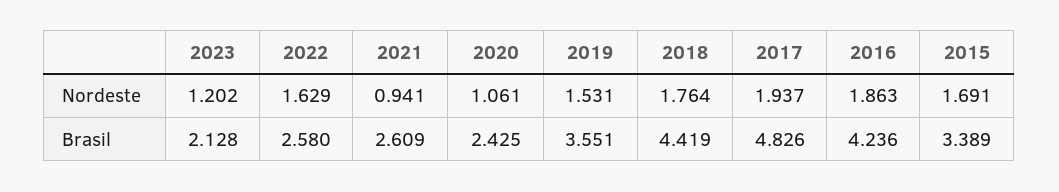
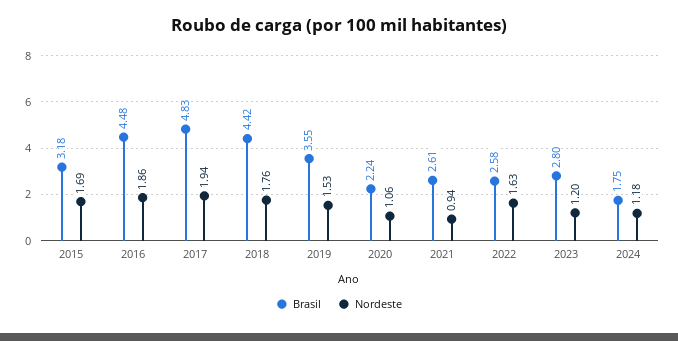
  {
    "Nordeste": {
      "2023": 1.202,
      "2022": 1.629,
      "2021": 0.941,
      "2020": 1.061,
      "2019": 1.531,
      "2018": 1.764,
      "2017": 1.937,
      "2016": 1.863,
-     "2015": 1.691
+     "2015": 1.691,
+     "2024": 1.18
    },
    "Brasil": {
-     "2023": 2.128,
+     "2023": 2.8,
      "2022": 2.58,
      "2021": 2.609,
-     "2020": 2.425,
+     "2020": 2.24,
      "2019": 3.551,
      "2018": 4.419,
      "2017": 4.826,
-     "2016": 4.236,
+     "2016": 4.48,
-     "2015": 3.389
+     "2015": 3.18,
+     "2024": 1.75
    }
  }

